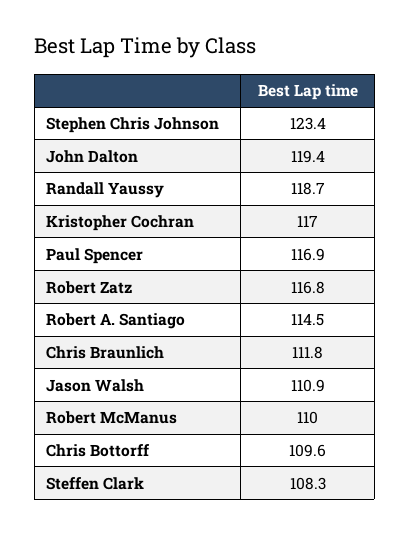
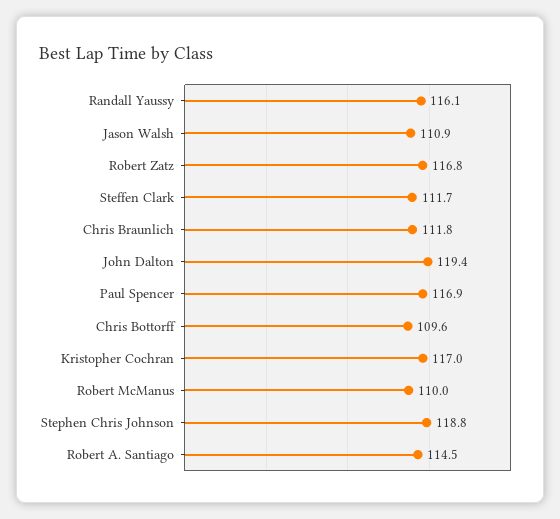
  {
-   "Stephen Chris Johnson": 123.4,
+   "Stephen Chris Johnson": 118.8,
    "John Dalton": 119.4,
-   "Randall Yaussy": 118.7,
+   "Randall Yaussy": 116.1,
    "Kristopher Cochran": 117,
    "Paul Spencer": 116.9,
    "Robert Zatz": 116.8,
    "Robert A. Santiago": 114.5,
    "Chris Braunlich": 111.8,
    "Jason Walsh": 110.9,
    "Robert McManus": 110,
    "Chris Bottorff": 109.6,
-   "Steffen Clark": 108.3
+   "Steffen Clark": 111.7
  }

